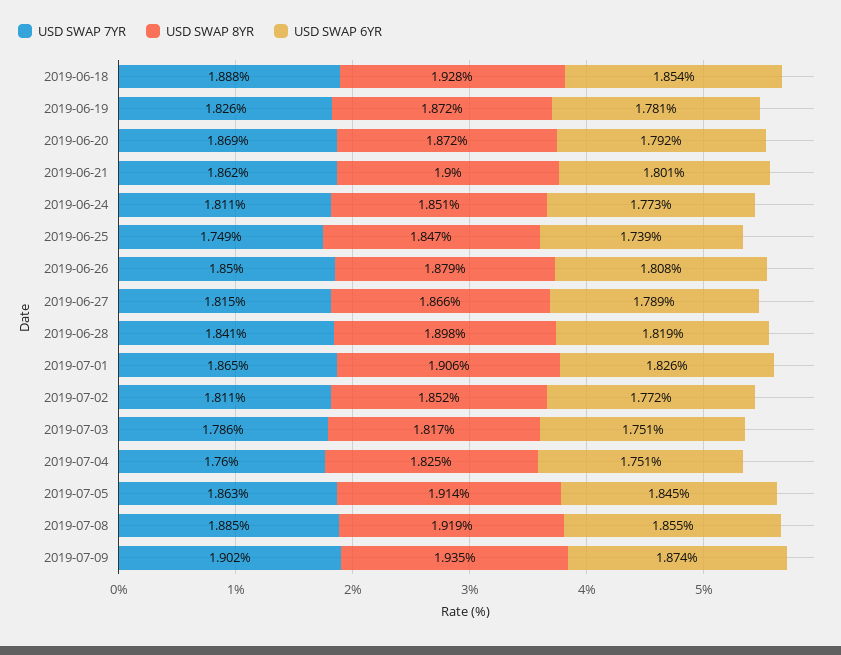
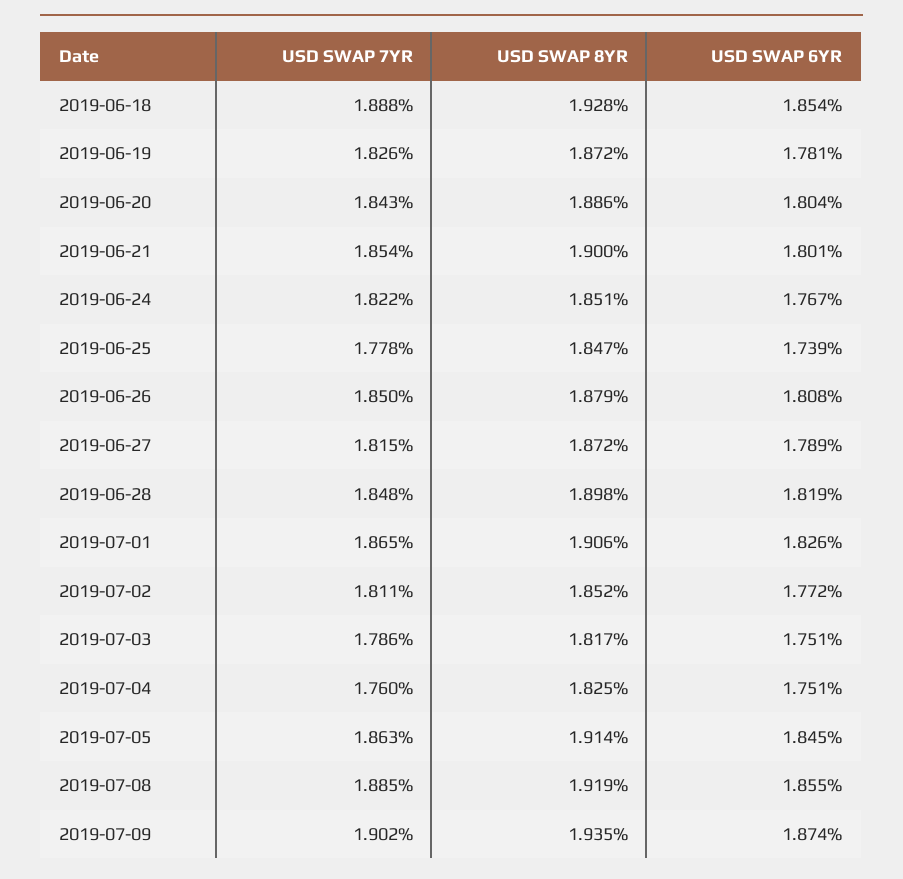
  {
    "USD SWAP 7YR": {
      "2019-06-18": 1.888,
      "2019-06-19": 1.826,
-     "2019-06-20": 1.869,
+     "2019-06-20": 1.843,
-     "2019-06-21": 1.862,
+     "2019-06-21": 1.854,
-     "2019-06-24": 1.811,
+     "2019-06-24": 1.822,
-     "2019-06-25": 1.749,
+     "2019-06-25": 1.778,
      "2019-06-26": 1.85,
      "2019-06-27": 1.815,
-     "2019-06-28": 1.841,
+     "2019-06-28": 1.848,
      "2019-07-01": 1.865,
      "2019-07-02": 1.811,
      "2019-07-03": 1.786,
      "2019-07-04": 1.76,
      "2019-07-05": 1.863,
      "2019-07-08": 1.885,
      "2019-07-09": 1.902
    },
    "USD SWAP 8YR": {
      "2019-06-18": 1.928,
      "2019-06-19": 1.872,
-     "2019-06-20": 1.872,
+     "2019-06-20": 1.886,
      "2019-06-21": 1.9,
      "2019-06-24": 1.851,
      "2019-06-25": 1.847,
      "2019-06-26": 1.879,
-     "2019-06-27": 1.866,
+     "2019-06-27": 1.872,
      "2019-06-28": 1.898,
      "2019-07-01": 1.906,
      "2019-07-02": 1.852,
      "2019-07-03": 1.817,
      "2019-07-04": 1.825,
      "2019-07-05": 1.914,
      "2019-07-08": 1.919,
      "2019-07-09": 1.935
    },
    "USD SWAP 6YR": {
      "2019-06-18": 1.854,
      "2019-06-19": 1.781,
-     "2019-06-20": 1.792,
+     "2019-06-20": 1.804,
      "2019-06-21": 1.801,
-     "2019-06-24": 1.773,
+     "2019-06-24": 1.767,
      "2019-06-25": 1.739,
      "2019-06-26": 1.808,
      "2019-06-27": 1.789,
      "2019-06-28": 1.819,
      "2019-07-01": 1.826,
      "2019-07-02": 1.772,
      "2019-07-03": 1.751,
      "2019-07-04": 1.751,
      "2019-07-05": 1.845,
      "2019-07-08": 1.855,
      "2019-07-09": 1.874
    }
  }

